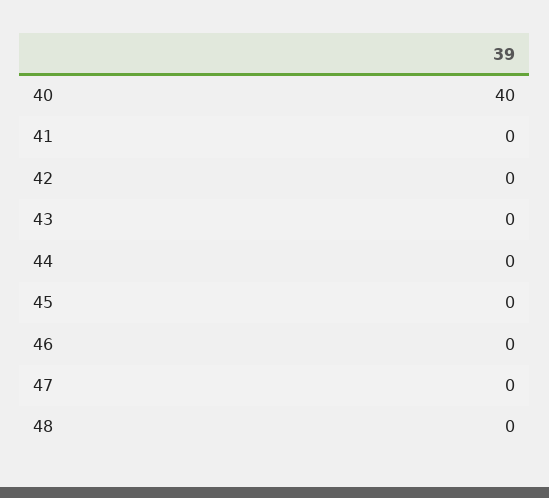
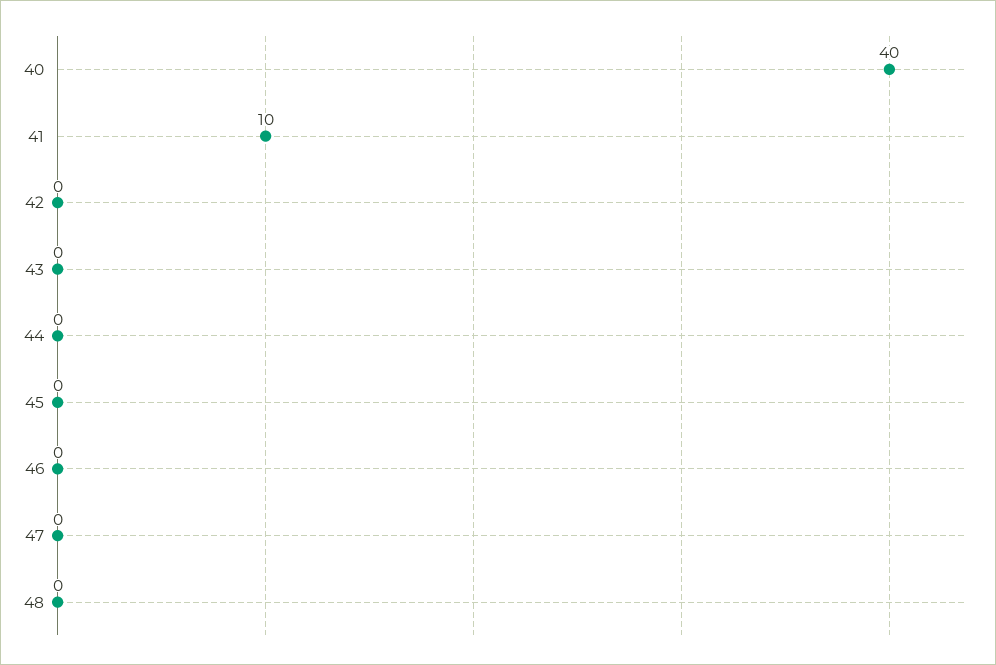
  {
    "40": 40,
-   "41": 0,
+   "41": 10,
    "42": 0,
    "43": 0,
    "44": 0,
    "45": 0,
    "46": 0,
    "47": 0,
    "48": 0
  }

